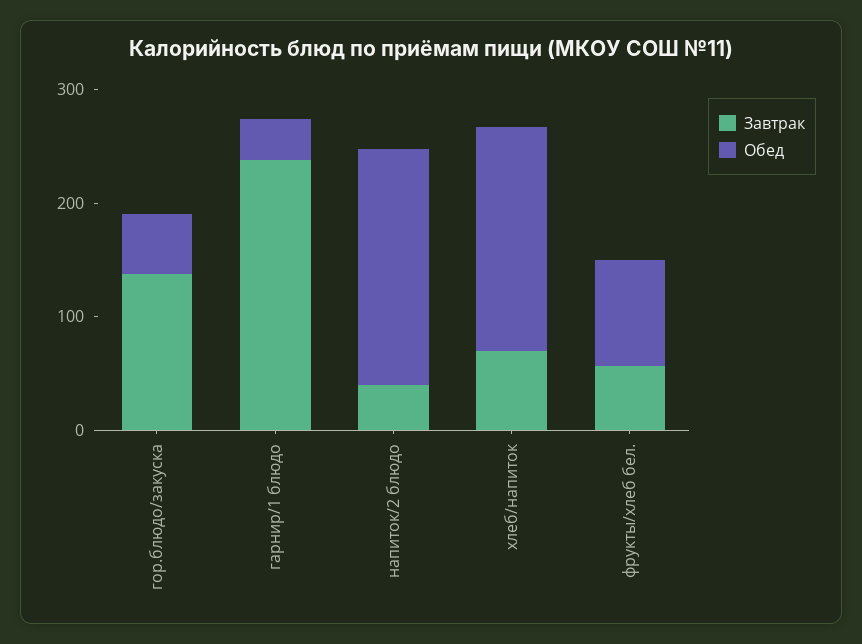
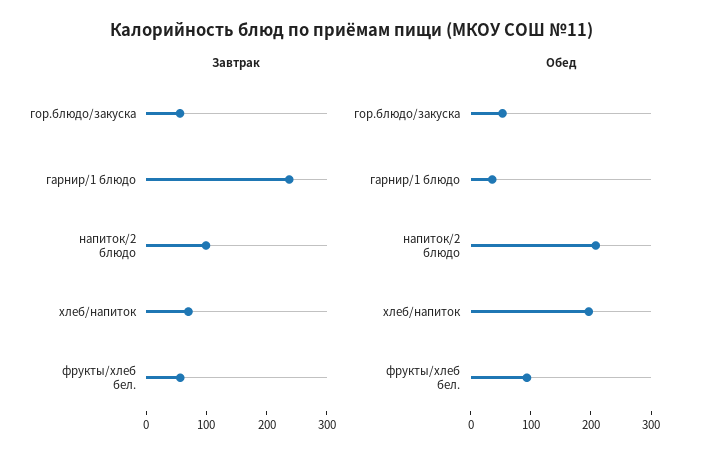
  {
    "Завтрак": {
-     "гор.блюдо/закуска": 140,
+     "гор.блюдо/закуска": 60,
      "гарнир/1 блюдо": 240,
-     "напиток/2 блюдо": 40,
+     "напиток/2 блюдо": 100,
      "хлеб/напиток": 80,
      "фрукты/хлеб бел.": 60
    },
    "Обед": {
      "гор.блюдо/закуска": 60,
      "гарнир/1 блюдо": 40,
      "напиток/2 блюдо": 200,
      "хлеб/напиток": 200,
      "фрукты/хлеб бел.": 100
    }
  }

